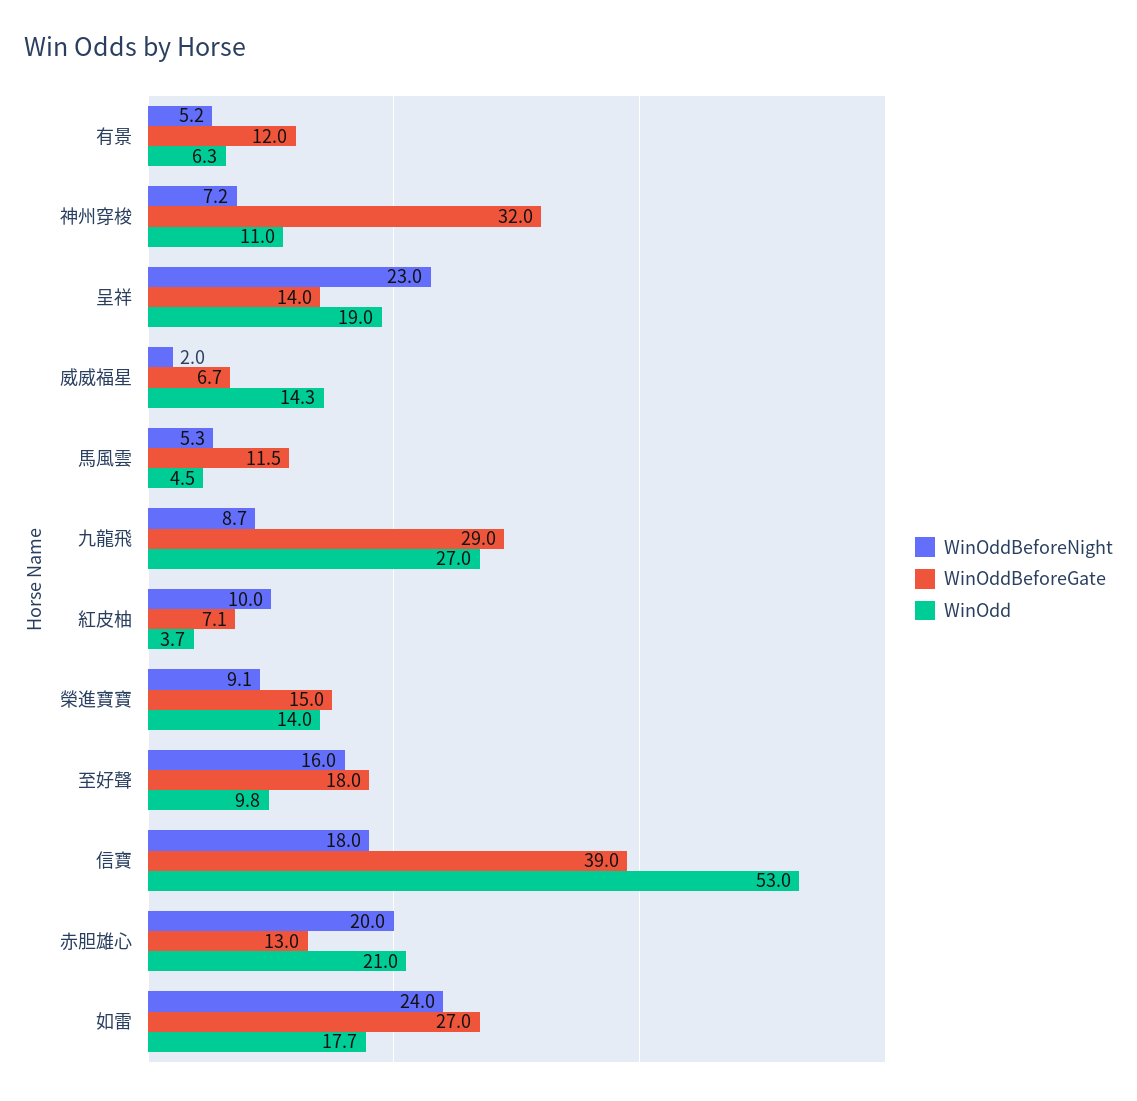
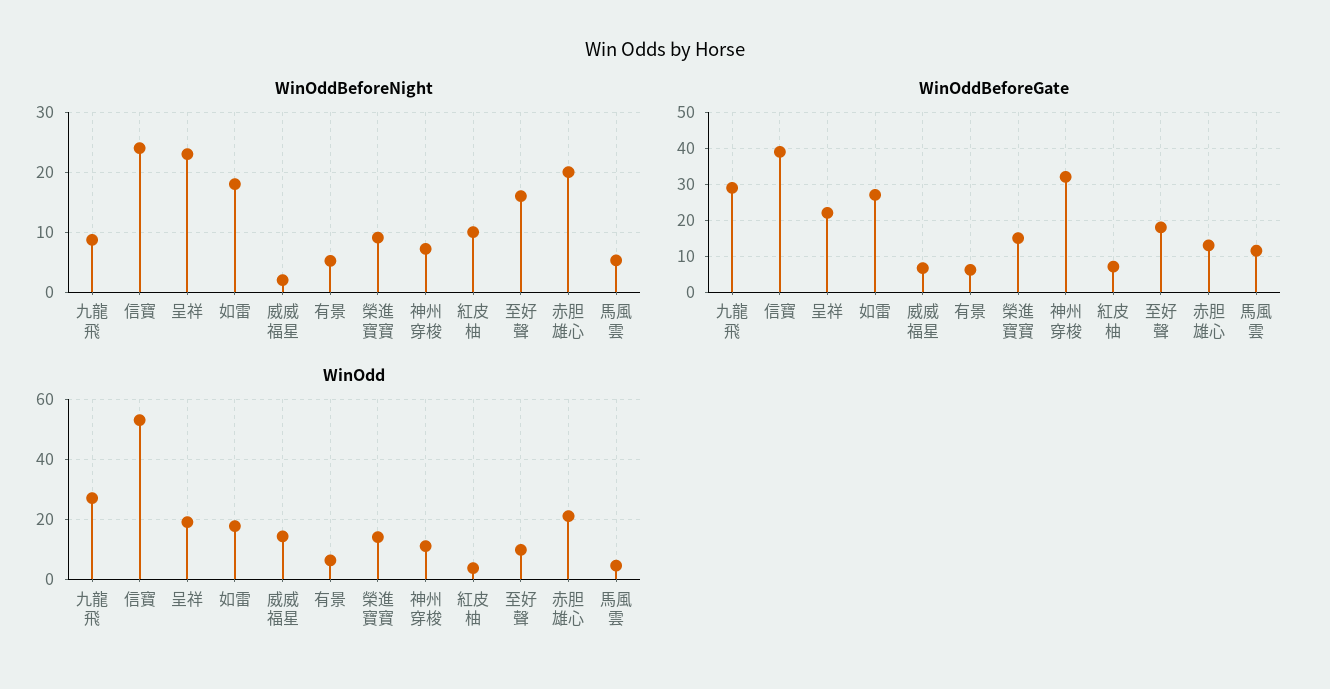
  {
    "WinOddBeforeNight": {
      "有景": 5.2,
      "神州穿梭": 7.2,
      "呈祥": 23,
      "威威福星": 2,
      "馬風雲": 5.3,
      "九龍飛": 8.7,
      "紅皮柚": 10,
      "榮進寶寶": 9.1,
      "至好聲": 16,
-     "信寶": 18,
+     "信寶": 24,
      "赤胆雄心": 20,
-     "如雷": 24
+     "如雷": 18
    },
    "WinOddBeforeGate": {
-     "有景": 12,
+     "有景": 6,
      "神州穿梭": 32,
-     "呈祥": 14,
+     "呈祥": 22,
      "威威福星": 6.7,
      "馬風雲": 11.5,
      "九龍飛": 29,
      "紅皮柚": 7.1,
      "榮進寶寶": 15,
      "至好聲": 18,
      "信寶": 39,
      "赤胆雄心": 13,
      "如雷": 27
    },
    "WinOdd": {
      "有景": 6.3,
      "神州穿梭": 11,
      "呈祥": 19,
      "威威福星": 14.3,
      "馬風雲": 4.5,
      "九龍飛": 27,
      "紅皮柚": 3.7,
      "榮進寶寶": 14,
      "至好聲": 9.8,
      "信寶": 53,
      "赤胆雄心": 21,
      "如雷": 17.7
    }
  }

